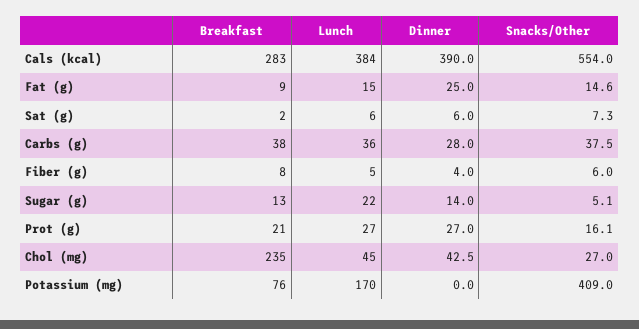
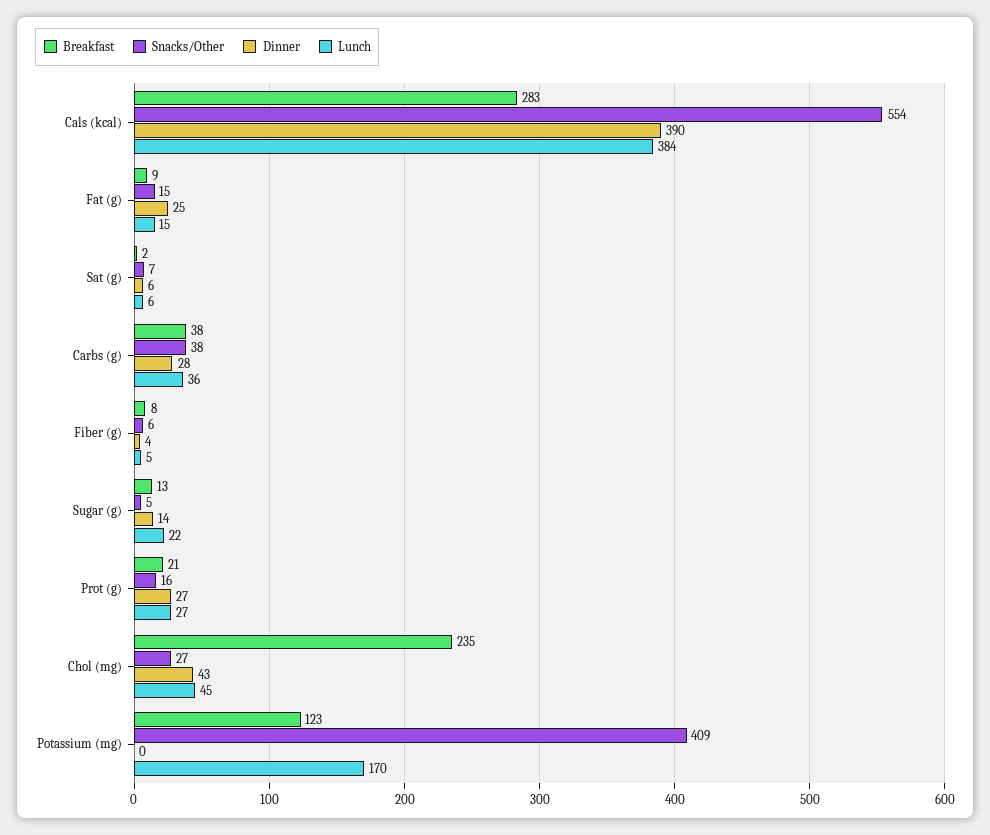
  {
    "Breakfast": {
      "Cals (kcal)": 283,
      "Fat (g)": 9,
      "Sat (g)": 2,
      "Carbs (g)": 38,
      "Fiber (g)": 8,
      "Sugar (g)": 13,
      "Prot (g)": 21,
      "Chol (mg)": 235,
-     "Potassium (mg)": 76
+     "Potassium (mg)": 123
    },
    "Lunch": {
      "Cals (kcal)": 384,
      "Fat (g)": 15,
      "Sat (g)": 6,
      "Carbs (g)": 36,
      "Fiber (g)": 5,
      "Sugar (g)": 22,
      "Prot (g)": 27,
      "Chol (mg)": 45,
      "Potassium (mg)": 170
    },
    "Dinner": {
      "Cals (kcal)": 390,
      "Fat (g)": 25,
      "Sat (g)": 6,
      "Carbs (g)": 28,
      "Fiber (g)": 4,
      "Sugar (g)": 14,
      "Prot (g)": 27,
      "Chol (mg)": 42.5,
      "Potassium (mg)": 0
    },
    "Snacks/Other": {
      "Cals (kcal)": 554,
      "Fat (g)": 14.6,
      "Sat (g)": 7.3,
      "Carbs (g)": 37.5,
      "Fiber (g)": 6,
      "Sugar (g)": 5.1,
      "Prot (g)": 16.1,
      "Chol (mg)": 27,
      "Potassium (mg)": 409
    }
  }

